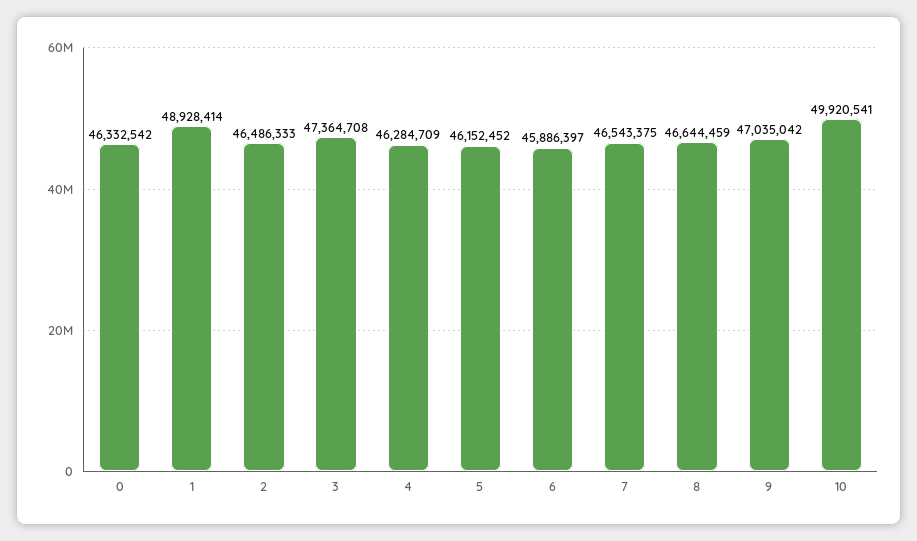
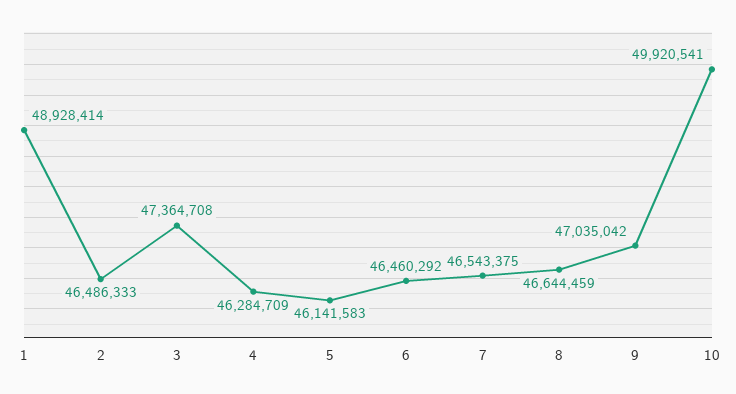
  {
-   "0": 46332542,
    "1": 48928414,
    "2": 46486333,
    "3": 47364708,
    "4": 46284709,
-   "5": 46152452,
+   "5": 46141583,
-   "6": 45886397,
+   "6": 46460292,
    "7": 46543375,
    "8": 46644459,
    "9": 47035042,
    "10": 49920541
  }

